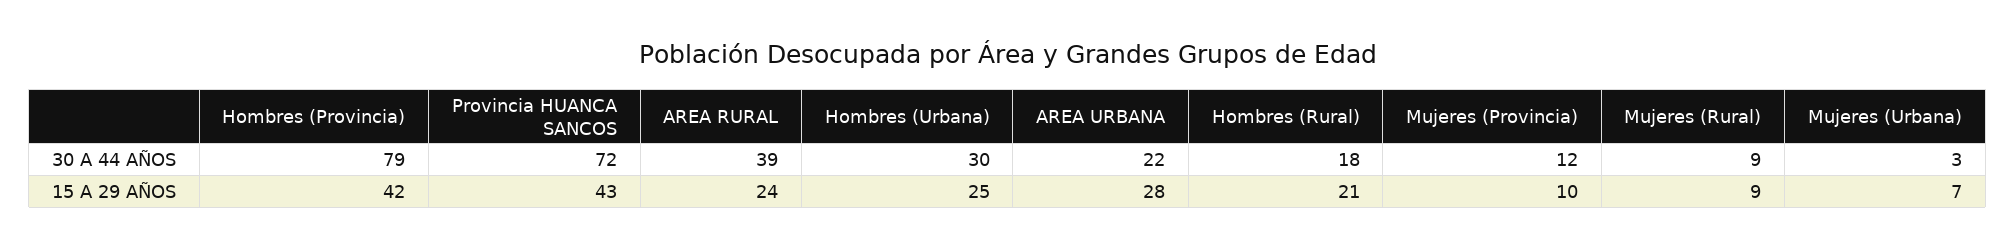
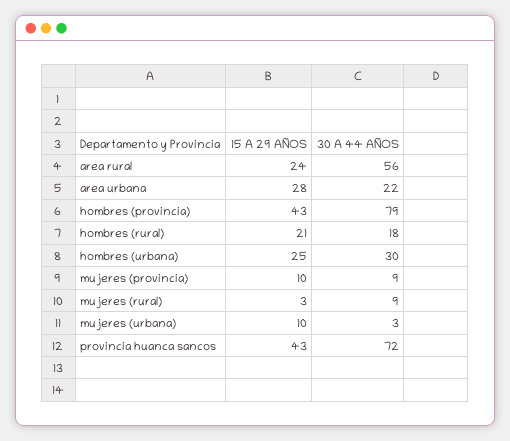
  {
    "Hombres (Provincia)": {
      "30 A 44 AÑOS": 79,
-     "15 A 29 AÑOS": 42
+     "15 A 29 AÑOS": 43
    },
    "Provincia HUANCA SANCOS": {
      "30 A 44 AÑOS": 72,
      "15 A 29 AÑOS": 43
    },
    "AREA RURAL": {
-     "30 A 44 AÑOS": 39,
+     "30 A 44 AÑOS": 56,
      "15 A 29 AÑOS": 24
    },
    "Hombres (Urbana)": {
      "30 A 44 AÑOS": 30,
      "15 A 29 AÑOS": 25
    },
    "AREA URBANA": {
      "30 A 44 AÑOS": 22,
      "15 A 29 AÑOS": 28
    },
    "Hombres (Rural)": {
      "30 A 44 AÑOS": 18,
      "15 A 29 AÑOS": 21
    },
    "Mujeres (Provincia)": {
-     "30 A 44 AÑOS": 12,
+     "30 A 44 AÑOS": 9,
      "15 A 29 AÑOS": 10
    },
    "Mujeres (Rural)": {
      "30 A 44 AÑOS": 9,
-     "15 A 29 AÑOS": 9
+     "15 A 29 AÑOS": 3
    },
    "Mujeres (Urbana)": {
      "30 A 44 AÑOS": 3,
-     "15 A 29 AÑOS": 7
+     "15 A 29 AÑOS": 10
    }
  }

